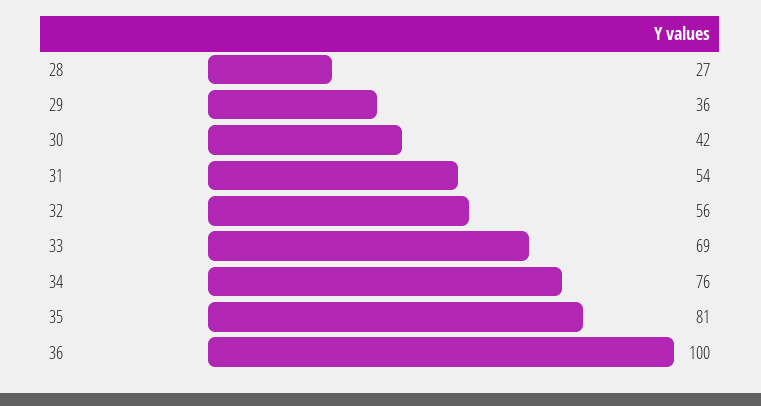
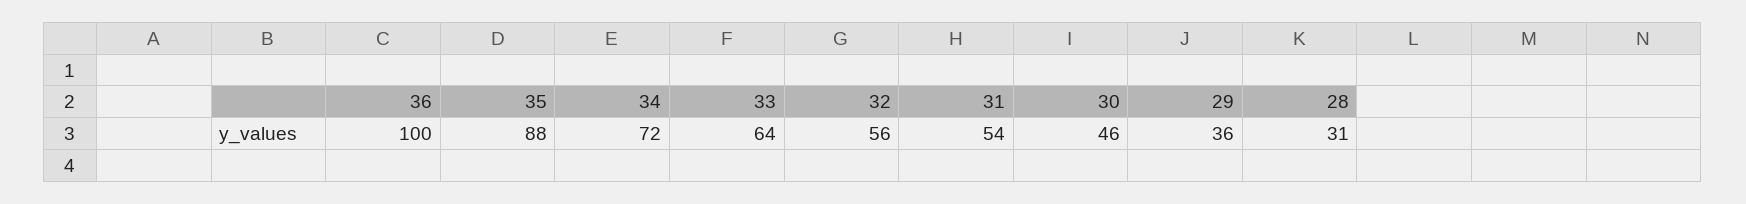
  {
-   "28": 27,
+   "28": 31,
    "29": 36,
-   "30": 42,
+   "30": 46,
    "31": 54,
    "32": 56,
-   "33": 69,
+   "33": 64,
-   "34": 76,
+   "34": 72,
-   "35": 81,
+   "35": 88,
    "36": 100
  }

